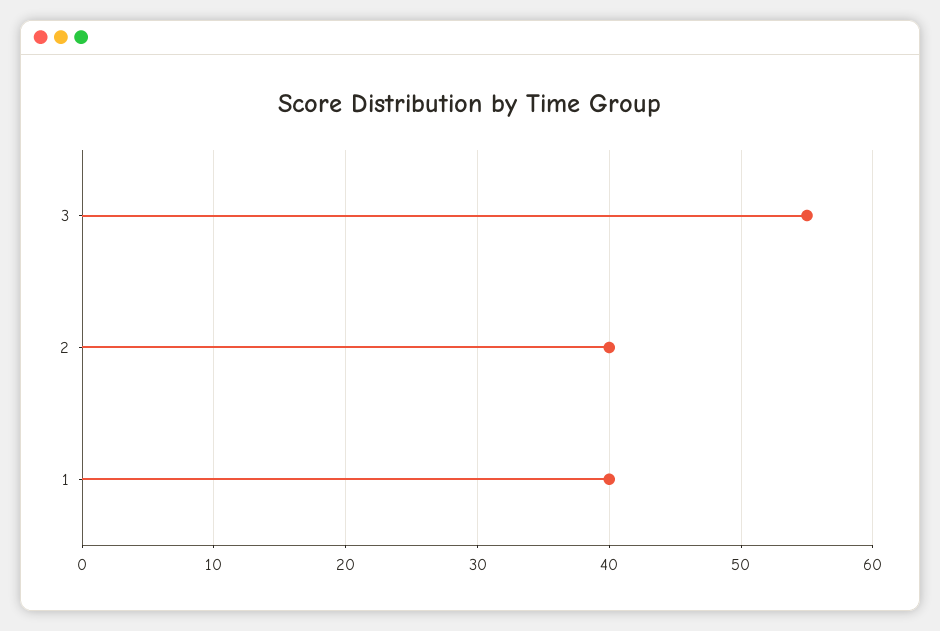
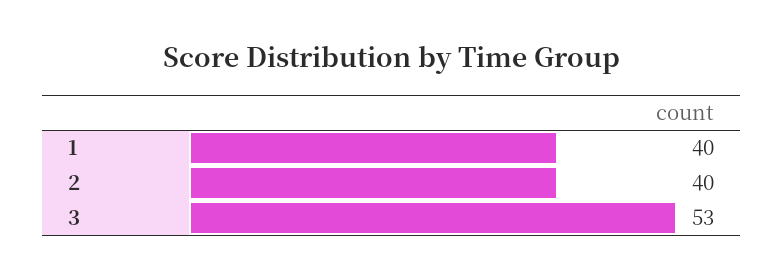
  {
-   "3": 55,
+   "3": 53,
    "2": 40,
    "1": 40
  }

